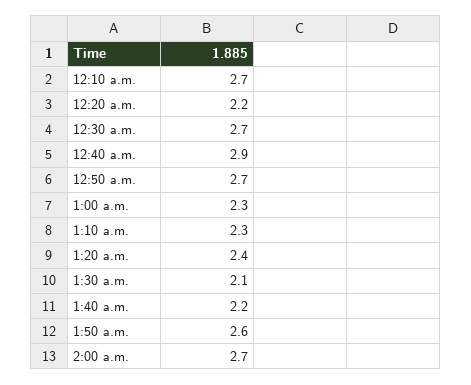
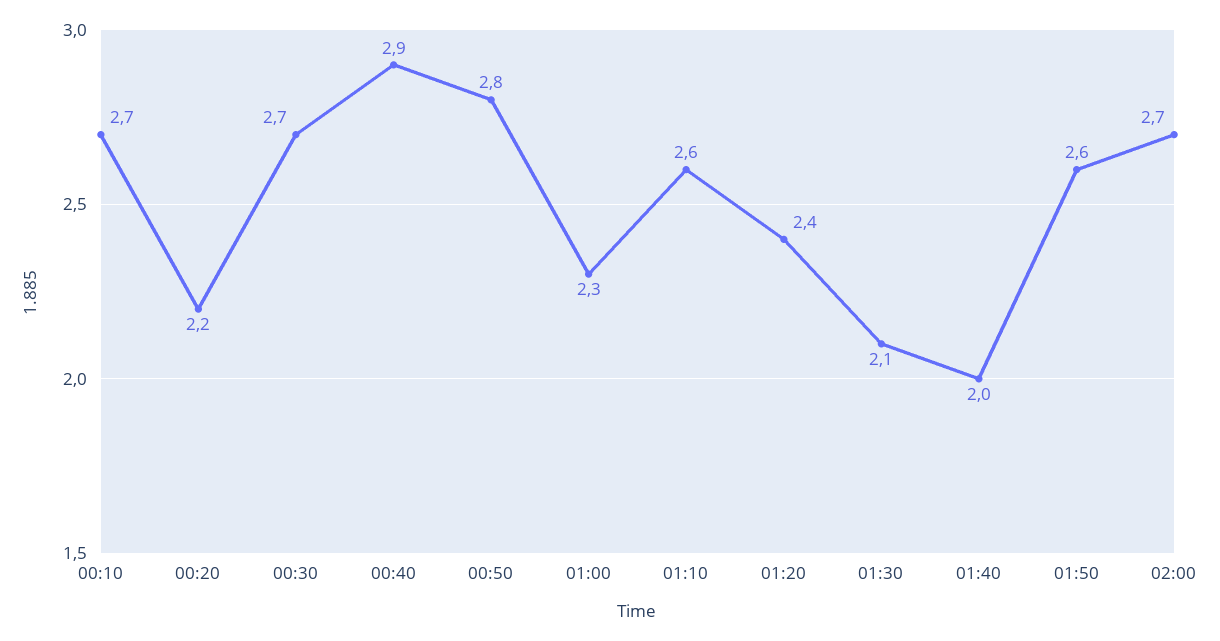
  {
    "12:10 a.m.": 2.7,
    "12:20 a.m.": 2.2,
    "12:30 a.m.": 2.7,
    "12:40 a.m.": 2.9,
-   "12:50 a.m.": 2.7,
+   "12:50 a.m.": 2.8,
    "1:00 a.m.": 2.3,
-   "1:10 a.m.": 2.3,
+   "1:10 a.m.": 2.6,
    "1:20 a.m.": 2.4,
    "1:30 a.m.": 2.1,
-   "1:40 a.m.": 2.2,
+   "1:40 a.m.": 2,
    "1:50 a.m.": 2.6,
    "2:00 a.m.": 2.7
  }

